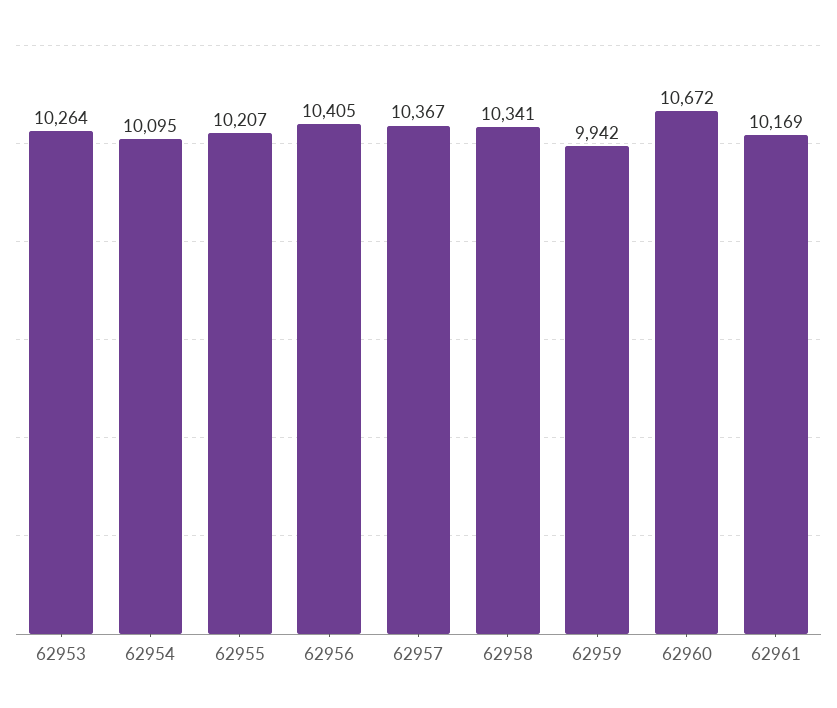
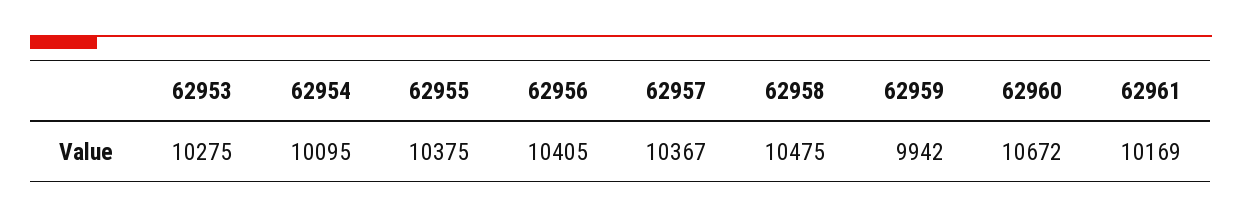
  {
-   "62953": 10264,
+   "62953": 10275,
    "62954": 10095,
-   "62955": 10207,
+   "62955": 10375,
    "62956": 10405,
    "62957": 10367,
-   "62958": 10341,
+   "62958": 10475,
    "62959": 9942,
    "62960": 10672,
    "62961": 10169
  }

